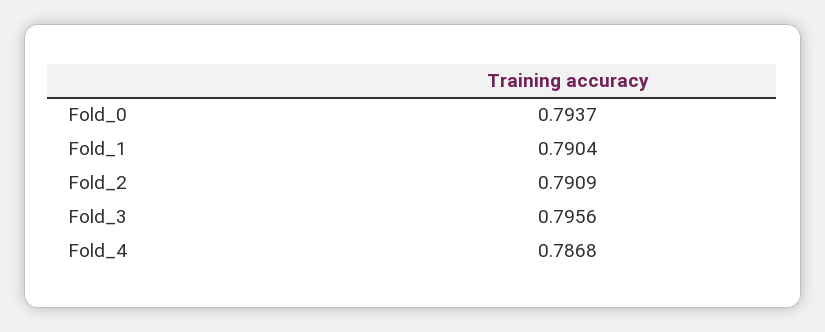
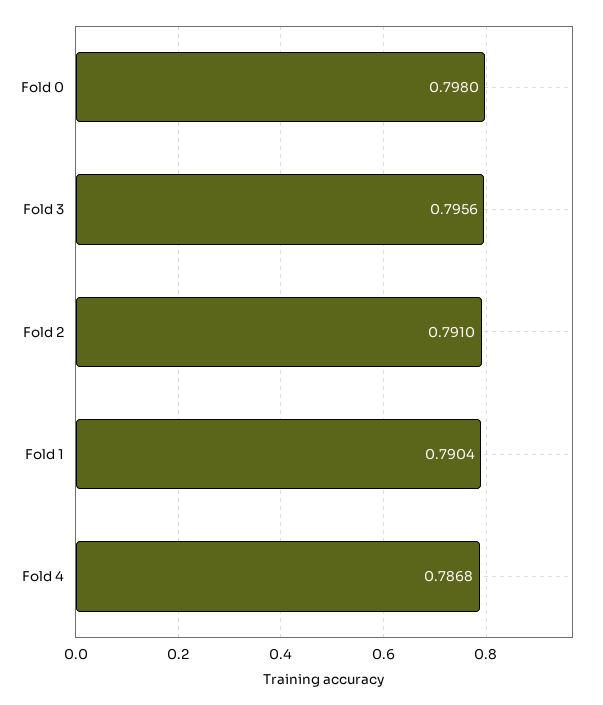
  {
-   "Fold_0": 0.7937,
+   "Fold_0": 0.798,
    "Fold_1": 0.7904,
-   "Fold_2": 0.7909,
+   "Fold_2": 0.791,
    "Fold_3": 0.7956,
    "Fold_4": 0.7868
  }

